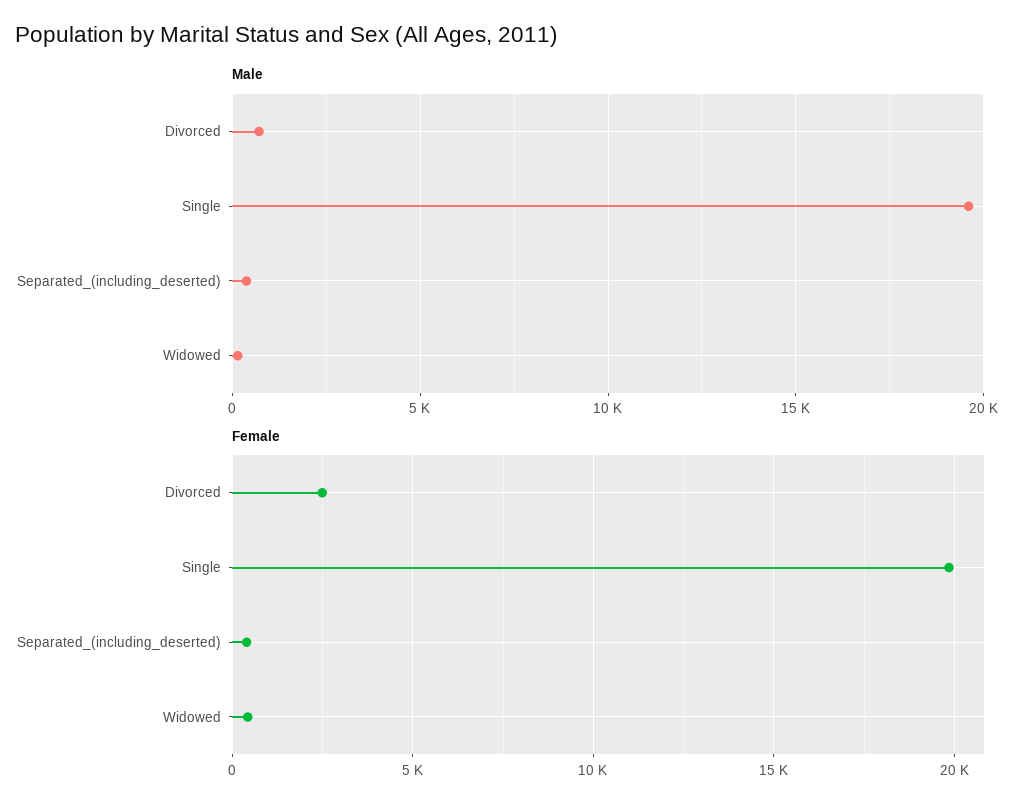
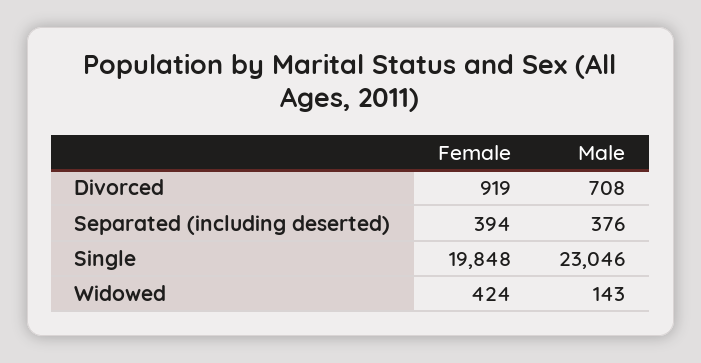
  {
    "Male": {
      "Divorced": 708,
-     "Single": 19500,
+     "Single": 23046,
      "Separated_(including_deserted)": 376,
      "Widowed": 143
    },
    "Female": {
-     "Divorced": 2500,
+     "Divorced": 919,
      "Single": 19848,
      "Separated_(including_deserted)": 394,
      "Widowed": 424
    }
  }

